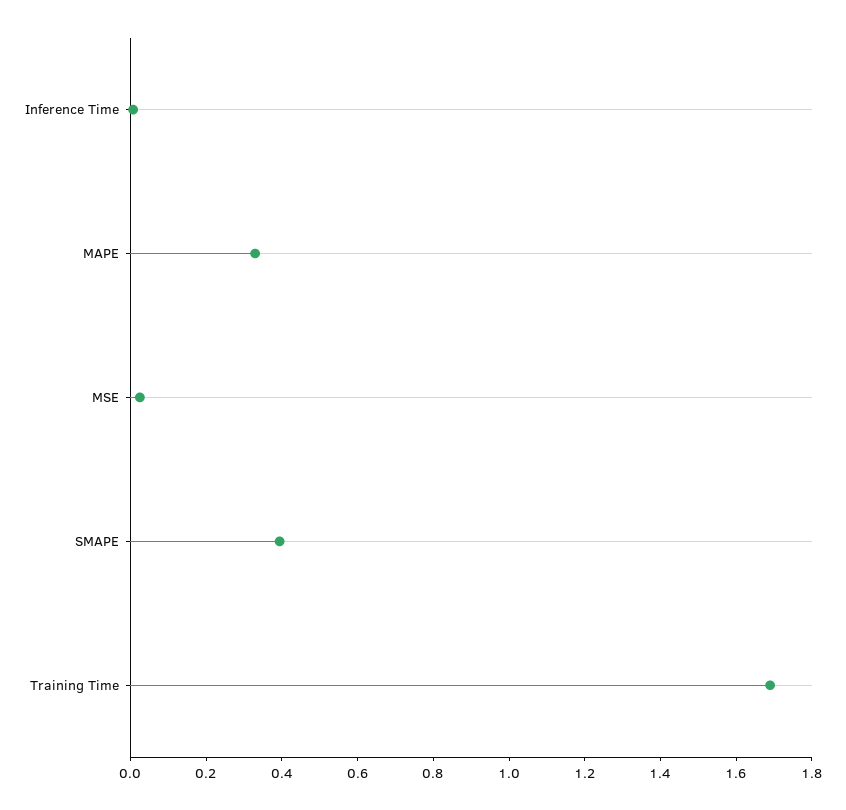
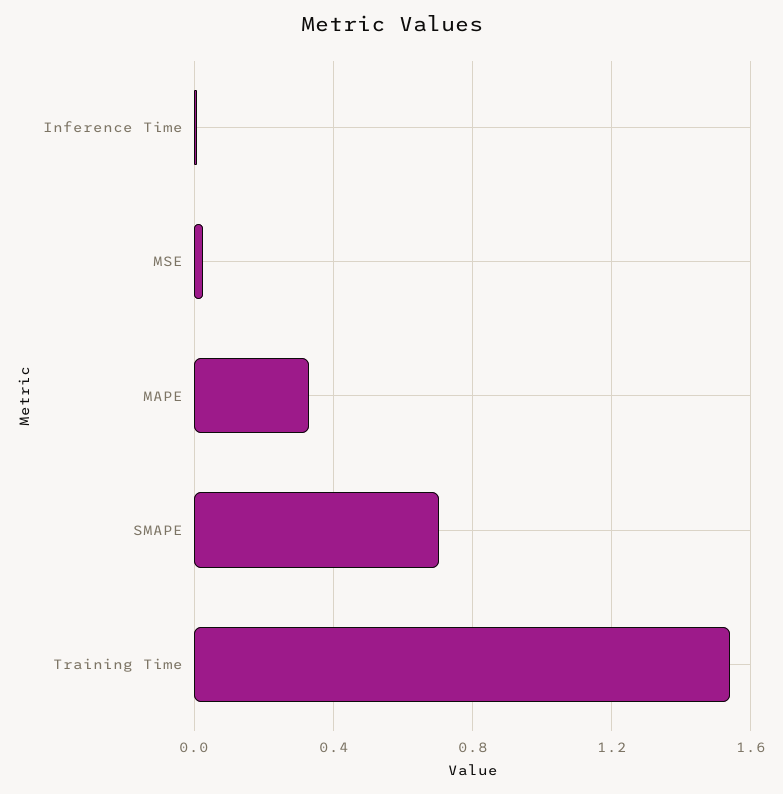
  {
    "Inference Time": 0,
    "MAPE": 0.35,
    "MSE": 0.05,
-   "SMAPE": 0.4,
+   "SMAPE": 0.7,
-   "Training Time": 1.7
+   "Training Time": 1.55
  }

